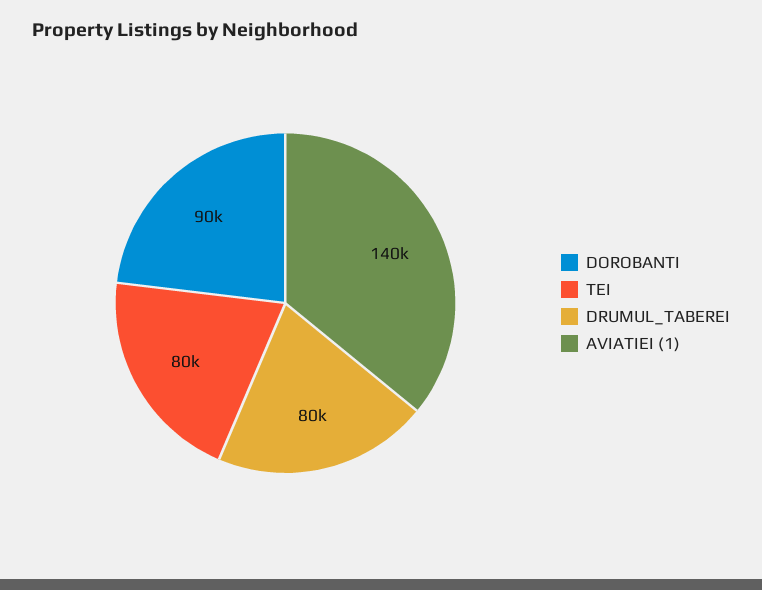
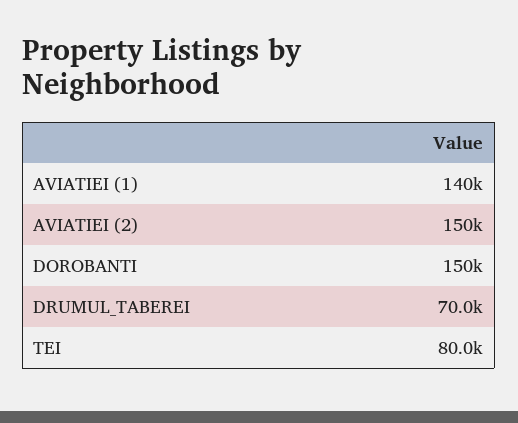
  {
-   "DOROBANTI": 90000,
+   "DOROBANTI": 150000,
    "TEI": 80000,
-   "DRUMUL_TABEREI": 80000,
+   "DRUMUL_TABEREI": 70000,
-   "AVIATIEI (1)": 140000
+   "AVIATIEI (1)": 140000,
+   "AVIATIEI (2)": 150000
  }

